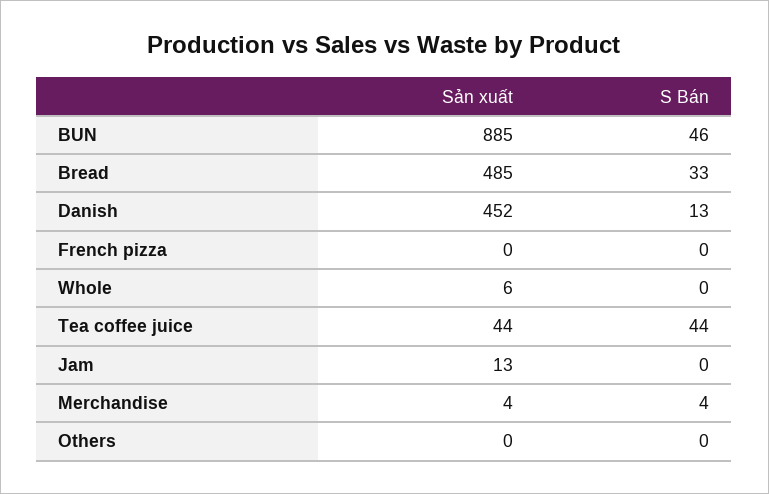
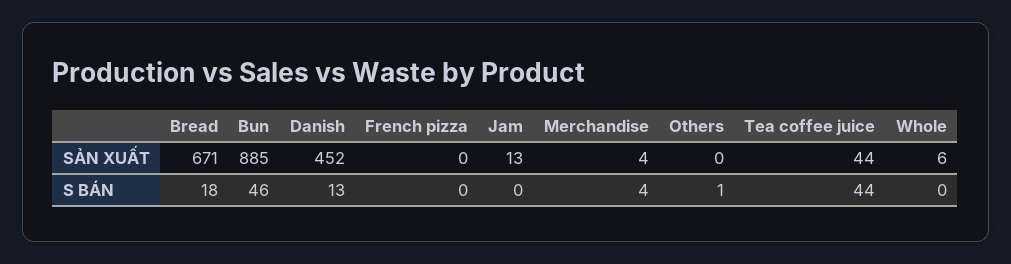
  {
    "Sản xuất": {
      "BUN": 885,
-     "Bread": 485,
+     "Bread": 671,
      "Danish": 452,
      "French pizza": 0,
      "Whole": 6,
      "Tea coffee juice": 44,
      "Jam": 13,
      "Merchandise": 4,
      "Others": 0
    },
    "S Bán": {
      "BUN": 46,
-     "Bread": 33,
+     "Bread": 18,
      "Danish": 13,
      "French pizza": 0,
      "Whole": 0,
      "Tea coffee juice": 44,
      "Jam": 0,
      "Merchandise": 4,
-     "Others": 0
+     "Others": 1
    }
  }

